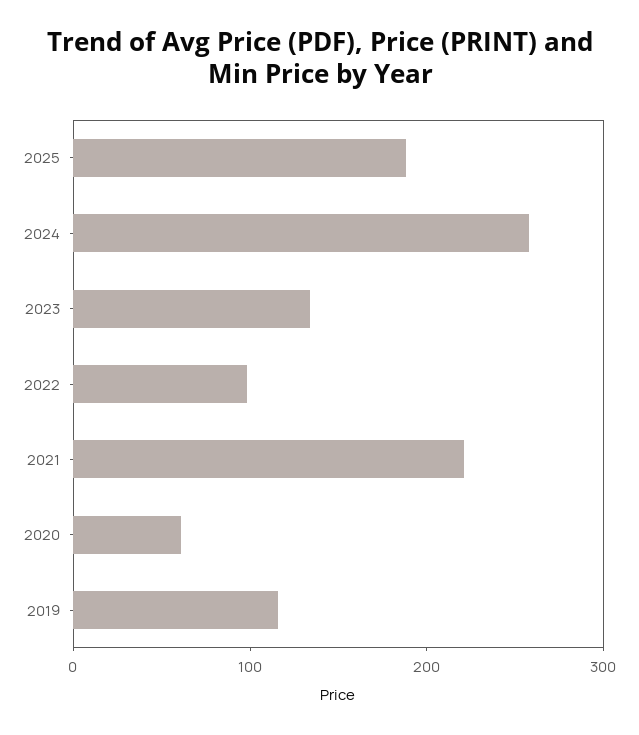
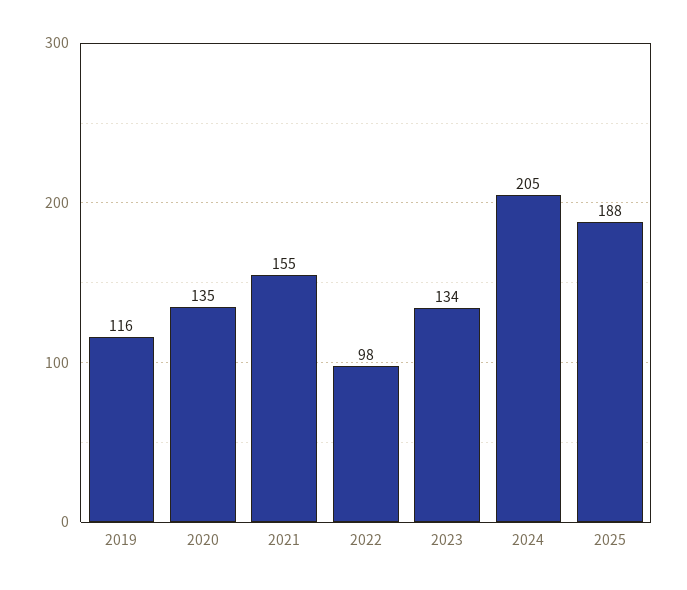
  {
    "2025": 188,
-   "2024": 260,
+   "2024": 205,
    "2023": 134,
    "2022": 98,
-   "2021": 220,
+   "2021": 155,
-   "2020": 60,
+   "2020": 135,
    "2019": 116
  }

